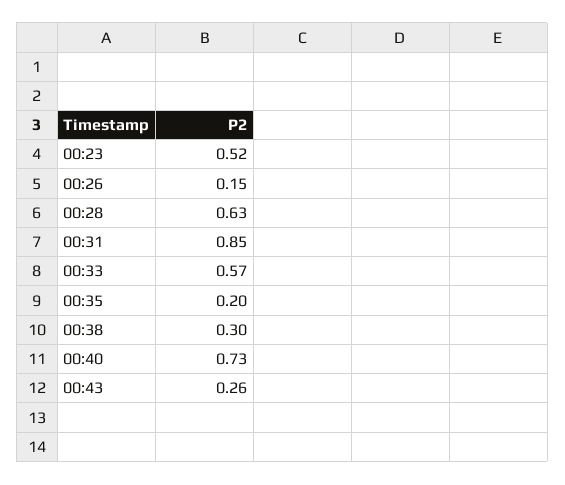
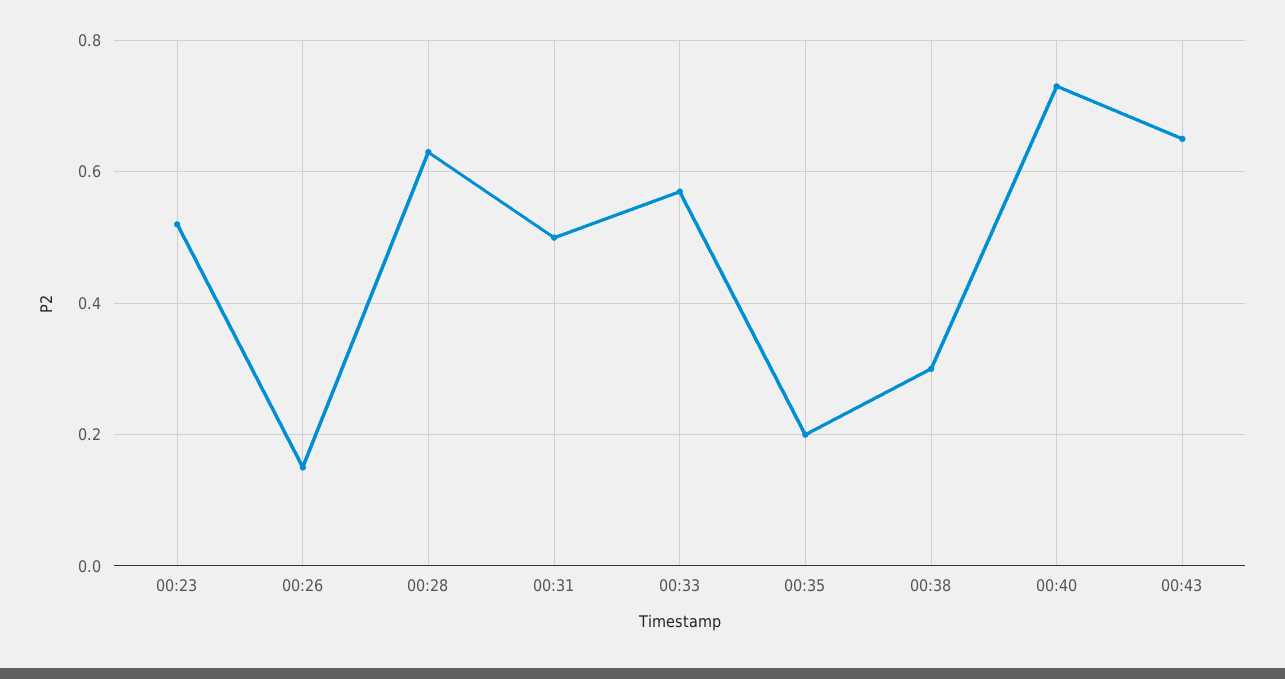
  {
    "00:23": 0.52,
    "00:26": 0.15,
    "00:28": 0.63,
-   "00:31": 0.85,
+   "00:31": 0.5,
    "00:33": 0.57,
    "00:35": 0.2,
    "00:38": 0.3,
    "00:40": 0.73,
-   "00:43": 0.26
+   "00:43": 0.65
  }

